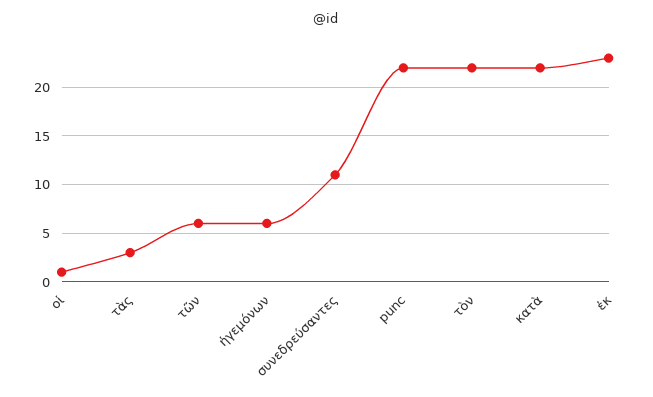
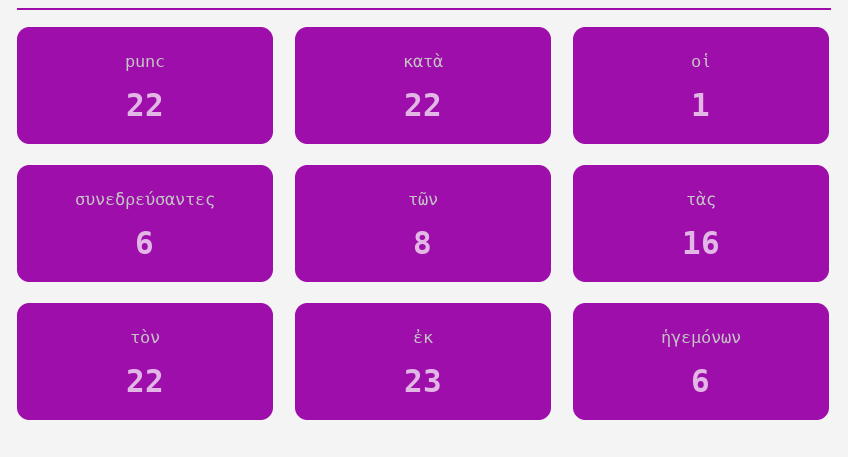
  {
    "οἱ": 1,
-   "τὰς": 3,
+   "τὰς": 16,
-   "τῶν": 6,
+   "τῶν": 8,
    "ἡγεμόνων": 6,
-   "συνεδρεύσαντες": 11,
+   "συνεδρεύσαντες": 6,
    "punc": 22,
    "τὸν": 22,
    "κατὰ": 22,
    "ἐκ": 23
  }

